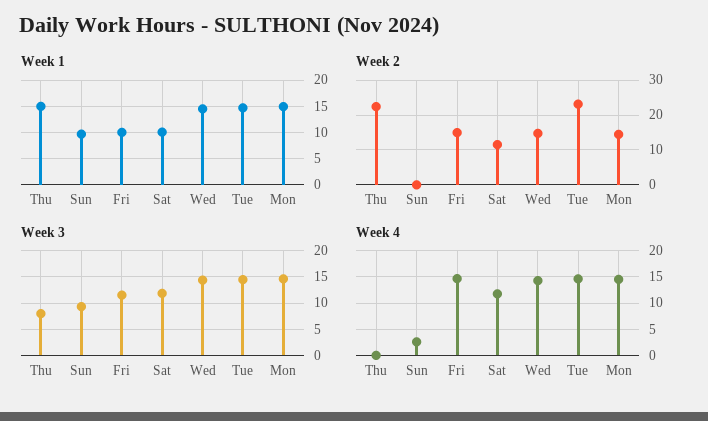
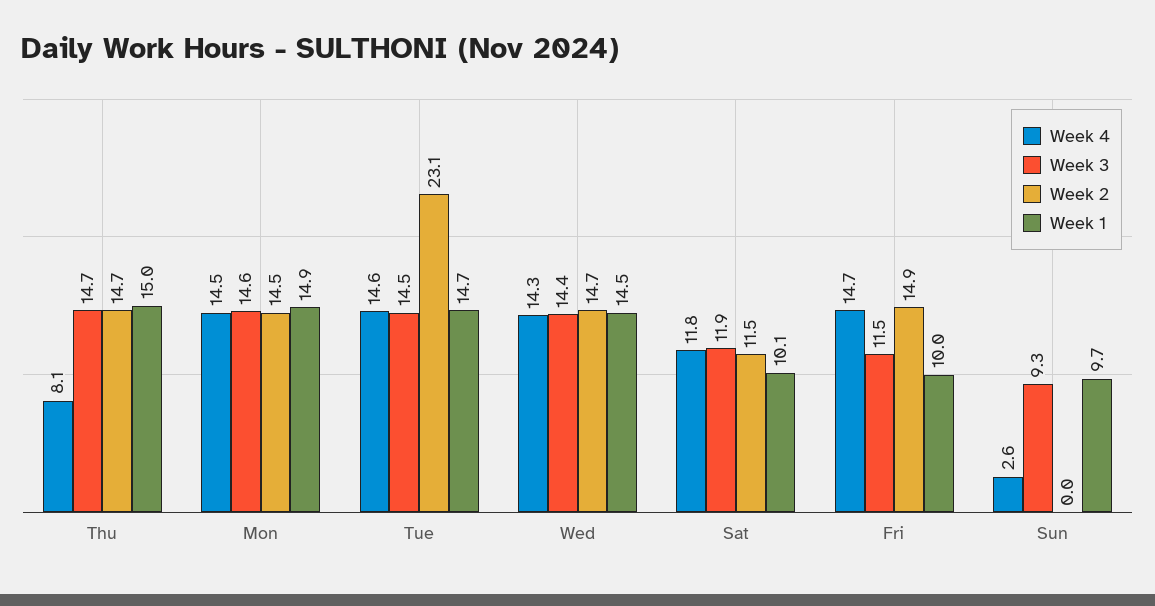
  {
    "Week 1": {
      "Thu": 15,
      "Sun": 9.7,
      "Fri": 10,
      "Sat": 10.1,
      "Wed": 14.5,
      "Tue": 14.7,
      "Mon": 14.9
    },
    "Week 2": {
-     "Thu": 22,
+     "Thu": 14.7,
      "Sun": 0,
      "Fri": 14.9,
      "Sat": 11.5,
      "Wed": 14.7,
      "Tue": 23.1,
      "Mon": 14.5
    },
    "Week 3": {
-     "Thu": 7.5,
+     "Thu": 14.7,
      "Sun": 9.3,
      "Fri": 11.5,
      "Sat": 11.9,
      "Wed": 14.4,
      "Tue": 14.5,
      "Mon": 14.6
    },
    "Week 4": {
-     "Thu": 0,
+     "Thu": 8.1,
      "Sun": 2.6,
      "Fri": 14.7,
      "Sat": 11.8,
      "Wed": 14.3,
      "Tue": 14.6,
      "Mon": 14.5
    }
  }

